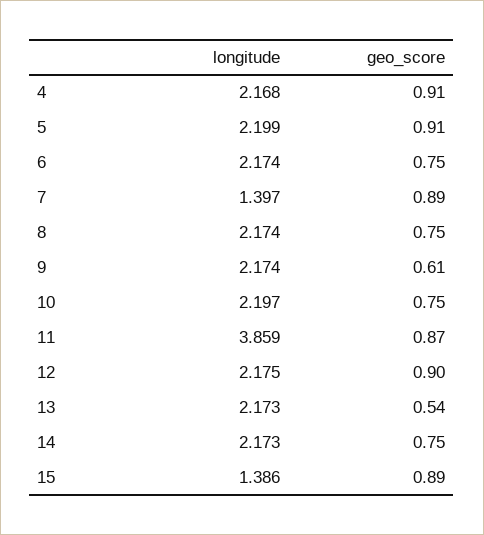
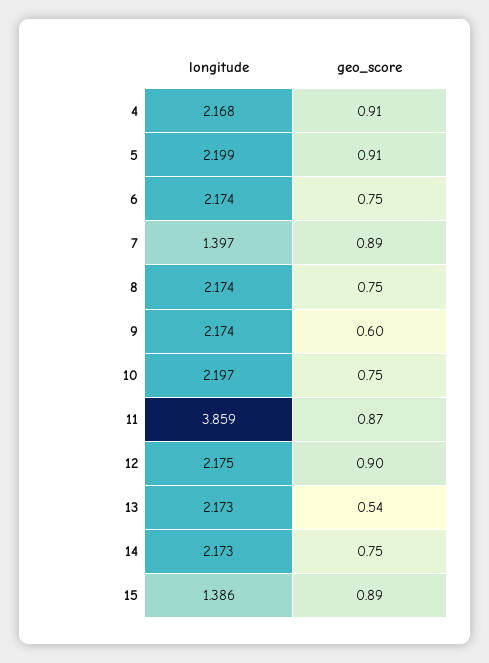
  {
    "longitude": {
      "4": 2.168,
      "5": 2.199,
      "6": 2.174,
      "7": 1.397,
      "8": 2.174,
      "9": 2.174,
      "10": 2.197,
      "11": 3.859,
      "12": 2.175,
      "13": 2.173,
      "14": 2.173,
      "15": 1.386
    },
    "geo_score": {
      "4": 0.91,
      "5": 0.91,
      "6": 0.75,
      "7": 0.89,
      "8": 0.75,
-     "9": 0.61,
+     "9": 0.6,
      "10": 0.75,
      "11": 0.87,
      "12": 0.9,
      "13": 0.54,
      "14": 0.75,
      "15": 0.89
    }
  }

